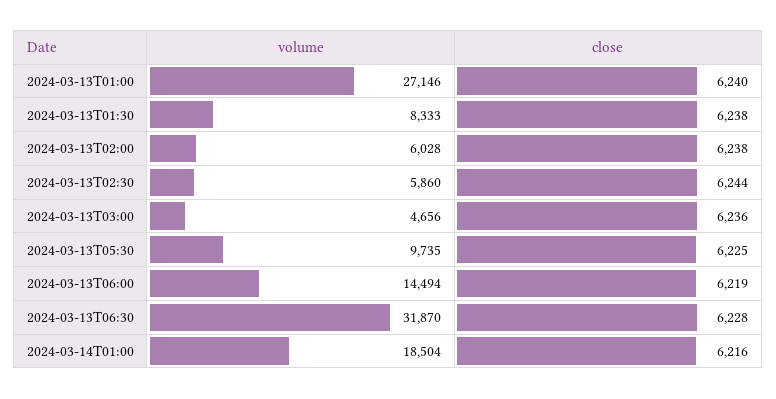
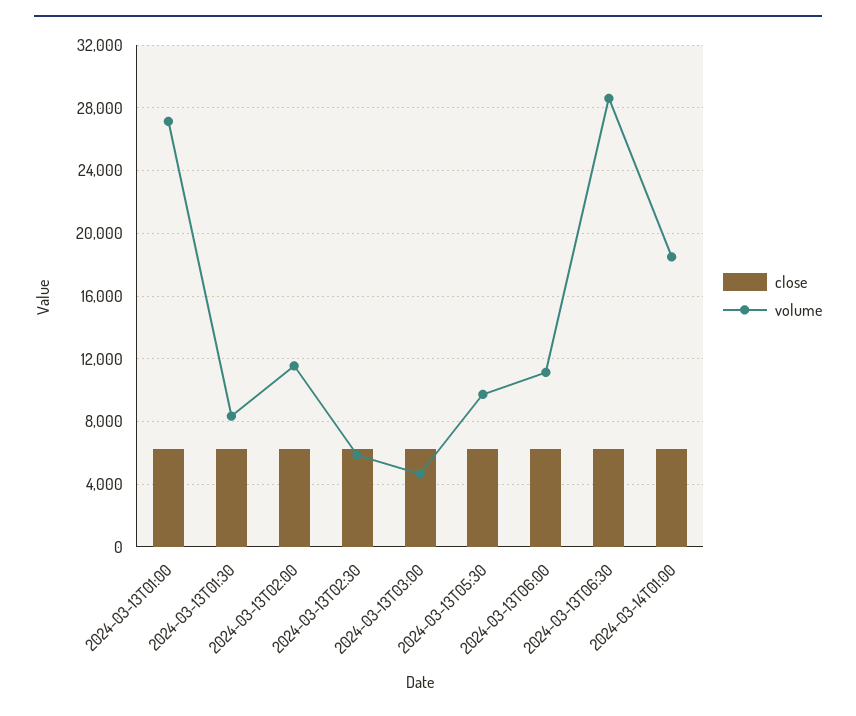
  {
    "volume": {
      "2024-03-13T01:00": 27146,
      "2024-03-13T01:30": 8333,
-     "2024-03-13T02:00": 6028,
+     "2024-03-13T02:00": 11500,
      "2024-03-13T02:30": 5860,
      "2024-03-13T03:00": 4656,
      "2024-03-13T05:30": 9735,
-     "2024-03-13T06:00": 14494,
+     "2024-03-13T06:00": 11000,
-     "2024-03-13T06:30": 31870,
+     "2024-03-13T06:30": 28500,
      "2024-03-14T01:00": 18504
    },
    "close": {
      "2024-03-13T01:00": 6240,
      "2024-03-13T01:30": 6238,
      "2024-03-13T02:00": 6238,
      "2024-03-13T02:30": 6244,
      "2024-03-13T03:00": 6236,
      "2024-03-13T05:30": 6225,
      "2024-03-13T06:00": 6219,
      "2024-03-13T06:30": 6228,
      "2024-03-14T01:00": 6216
    }
  }

